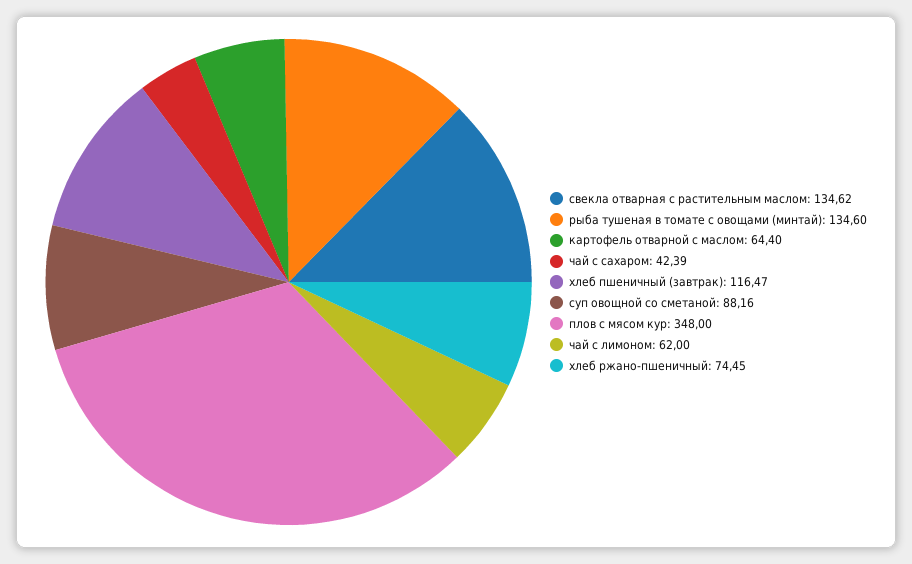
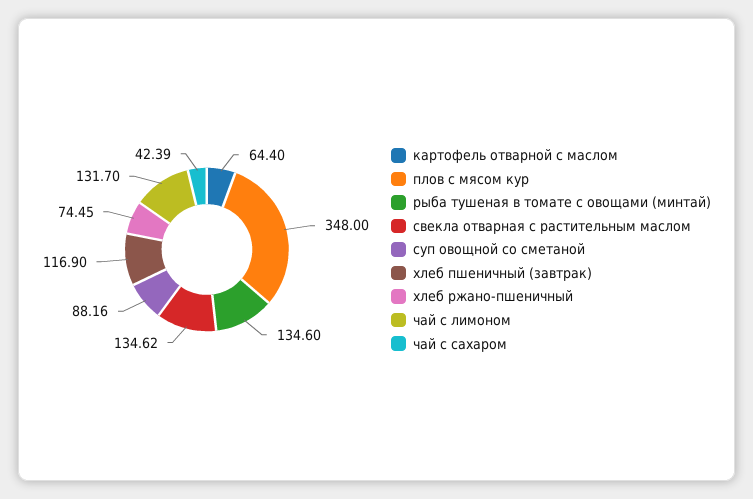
  {
    "свекла отварная с растительным маслом": 134.62,
    "рыба тушеная в томате с овощами (минтай)": 134.6,
    "картофель отварной с маслом": 64.4,
    "чай с сахаром": 42.39,
-   "хлеб пшеничный (завтрак)": 116.47,
+   "хлеб пшеничный (завтрак)": 116.9,
    "суп овощной со сметаной": 88.16,
    "плов с мясом кур": 348,
-   "чай с лимоном": 62,
+   "чай с лимоном": 131.7,
    "хлеб ржано-пшеничный": 74.45
  }

